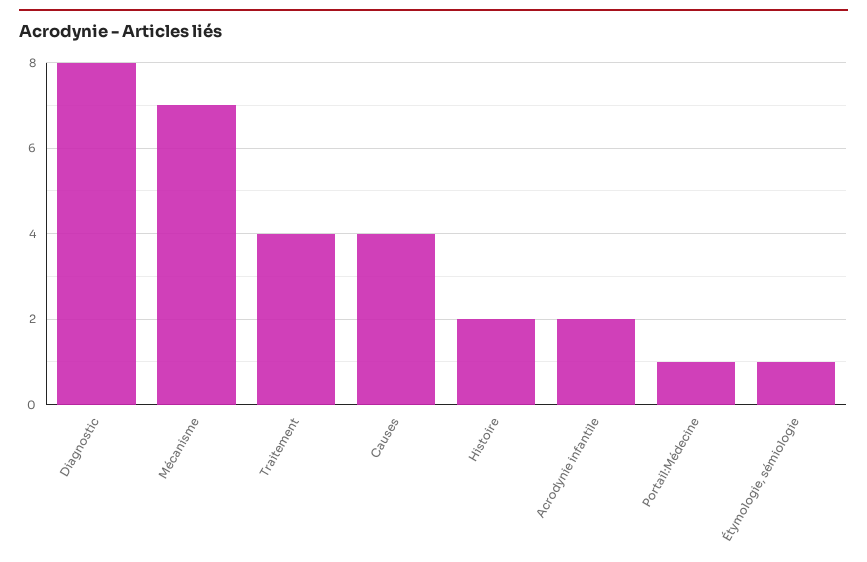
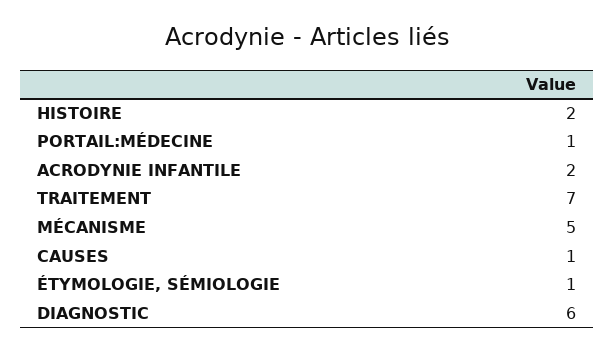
  {
-   "Diagnostic": 8,
+   "Diagnostic": 6,
-   "Mécanisme": 7,
+   "Mécanisme": 5,
-   "Traitement": 4,
+   "Traitement": 7,
-   "Causes": 4,
+   "Causes": 1,
    "Histoire": 2,
    "Acrodynie infantile": 2,
    "Portail:Médecine": 1,
    "Étymologie, sémiologie": 1
  }

